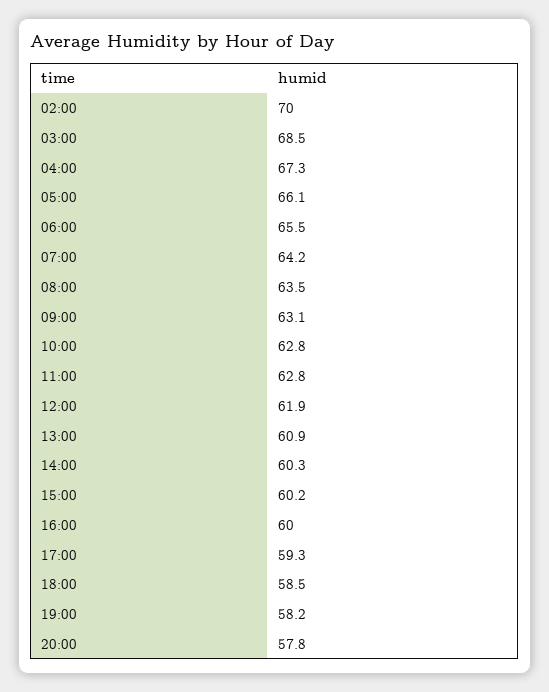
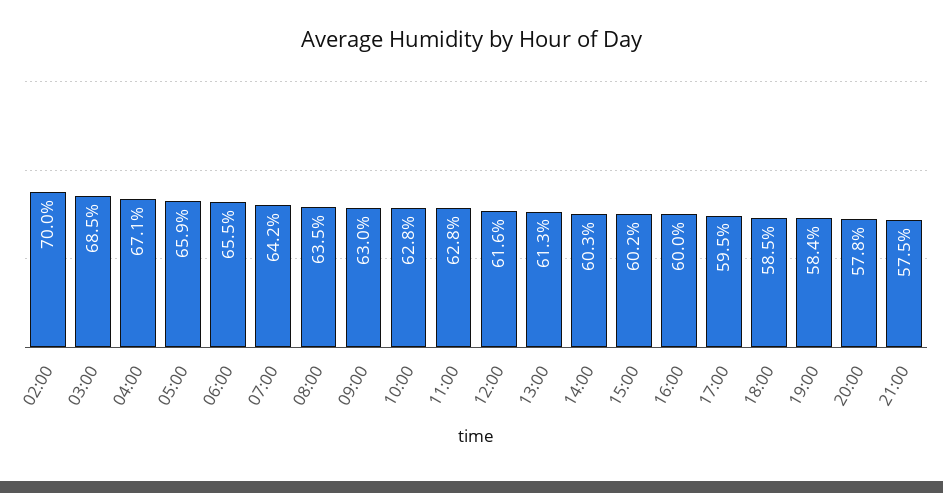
  {
    "02:00": 70,
    "03:00": 68.5,
-   "04:00": 67.3,
+   "04:00": 67.1,
-   "05:00": 66.1,
+   "05:00": 65.9,
    "06:00": 65.5,
    "07:00": 64.2,
    "08:00": 63.5,
-   "09:00": 63.1,
+   "09:00": 63,
    "10:00": 62.8,
    "11:00": 62.8,
-   "12:00": 61.9,
+   "12:00": 61.6,
-   "13:00": 60.9,
+   "13:00": 61.3,
    "14:00": 60.3,
    "15:00": 60.2,
    "16:00": 60,
-   "17:00": 59.3,
+   "17:00": 59.5,
    "18:00": 58.5,
-   "19:00": 58.2,
+   "19:00": 58.4,
-   "20:00": 57.8
+   "20:00": 57.8,
+   "21:00": 57.5
  }

